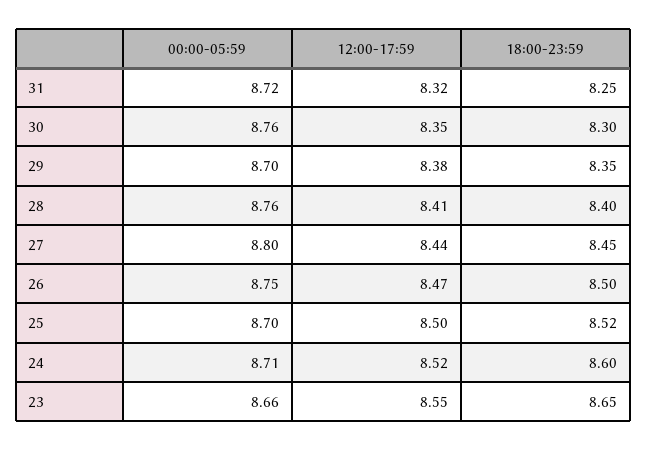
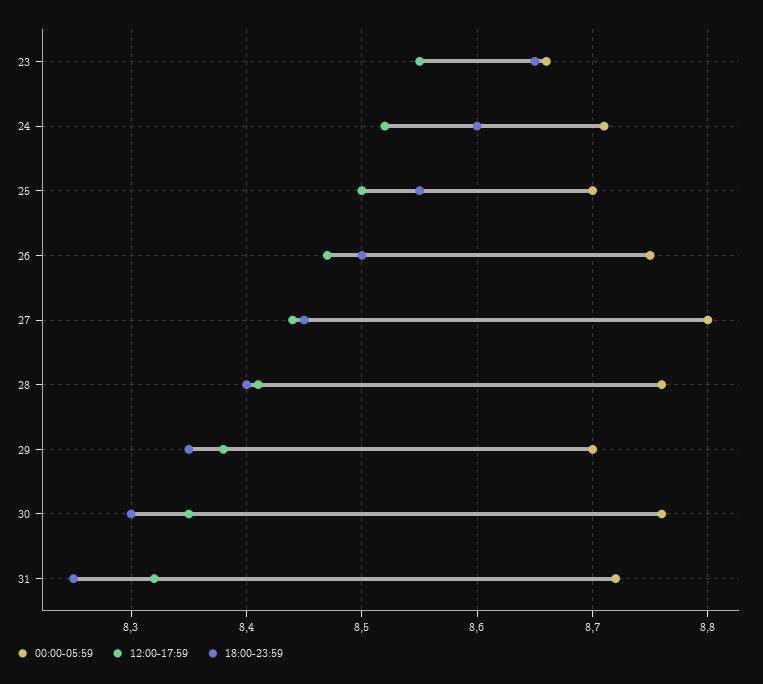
  {
    "00:00-05:59": {
      "31": 8.72,
      "30": 8.76,
      "29": 8.7,
      "28": 8.76,
      "27": 8.8,
      "26": 8.75,
      "25": 8.7,
      "24": 8.71,
      "23": 8.66
    },
    "12:00-17:59": {
      "31": 8.32,
      "30": 8.35,
      "29": 8.38,
      "28": 8.41,
      "27": 8.44,
      "26": 8.47,
      "25": 8.5,
      "24": 8.52,
      "23": 8.55
    },
    "18:00-23:59": {
      "31": 8.25,
      "30": 8.3,
      "29": 8.35,
      "28": 8.4,
      "27": 8.45,
      "26": 8.5,
-     "25": 8.52,
+     "25": 8.55,
      "24": 8.6,
      "23": 8.65
    }
  }

